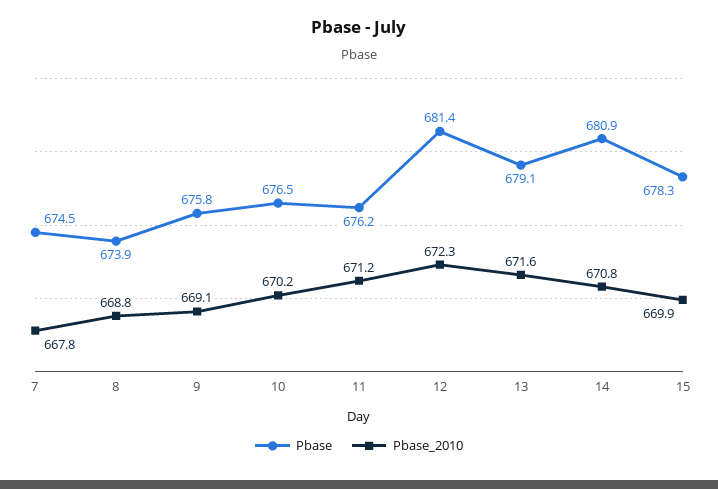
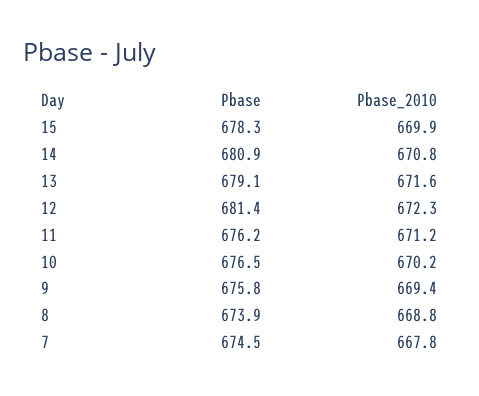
  {
    "Pbase": {
      "7": 674.5,
      "8": 673.9,
      "9": 675.8,
      "10": 676.5,
      "11": 676.2,
      "12": 681.4,
      "13": 679.1,
      "14": 680.9,
      "15": 678.3
    },
    "Pbase_2010": {
      "7": 667.8,
      "8": 668.8,
-     "9": 669.1,
+     "9": 669.4,
      "10": 670.2,
      "11": 671.2,
      "12": 672.3,
      "13": 671.6,
      "14": 670.8,
      "15": 669.9
    }
  }

